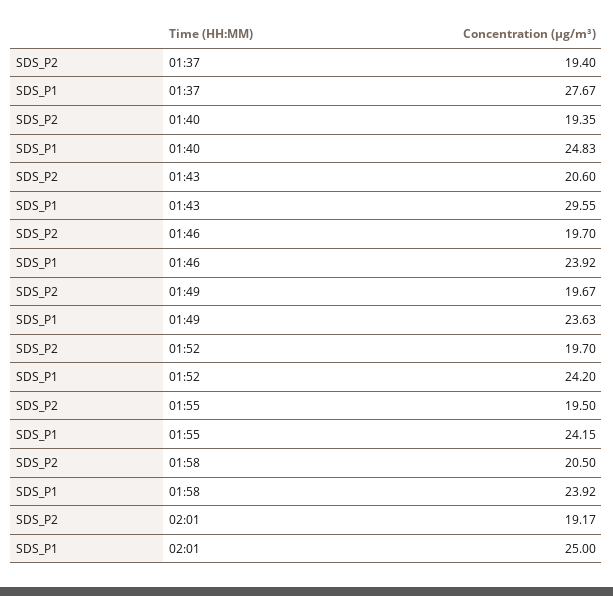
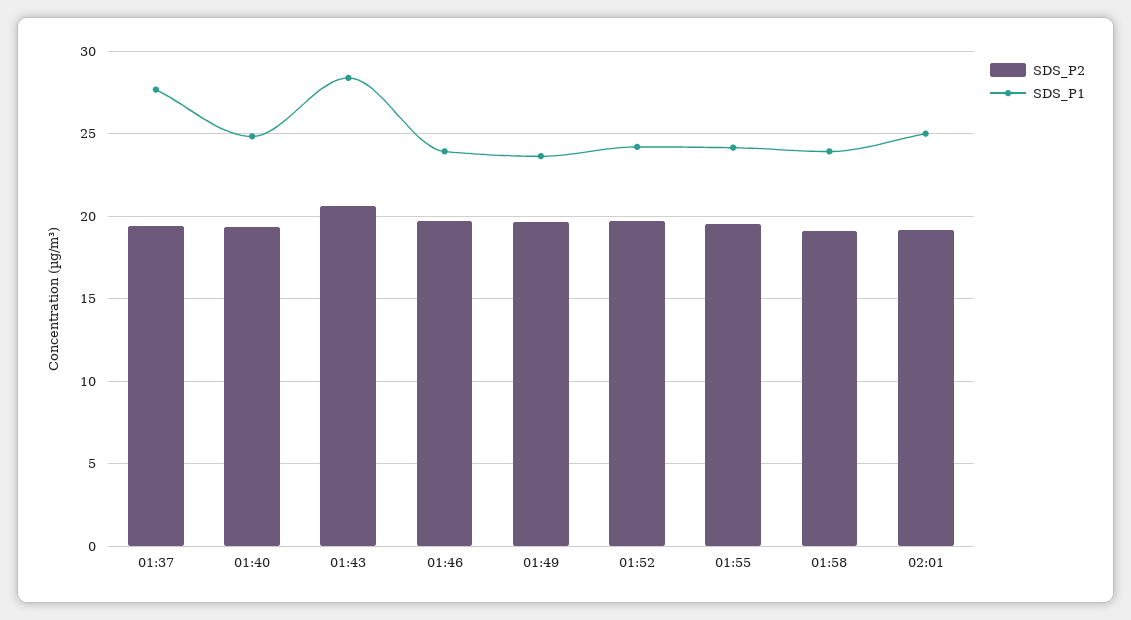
  {
    "SDS_P2": {
      "01:37": 19.4,
      "01:40": 19.35,
      "01:43": 20.6,
      "01:46": 19.7,
      "01:49": 19.67,
      "01:52": 19.7,
      "01:55": 19.5,
-     "01:58": 20.5,
+     "01:58": 19,
      "02:01": 19.17
    },
    "SDS_P1": {
      "01:37": 27.67,
      "01:40": 24.83,
-     "01:43": 29.55,
+     "01:43": 28.5,
      "01:46": 23.92,
      "01:49": 23.63,
      "01:52": 24.2,
      "01:55": 24.15,
      "01:58": 23.92,
      "02:01": 25
    }
  }

